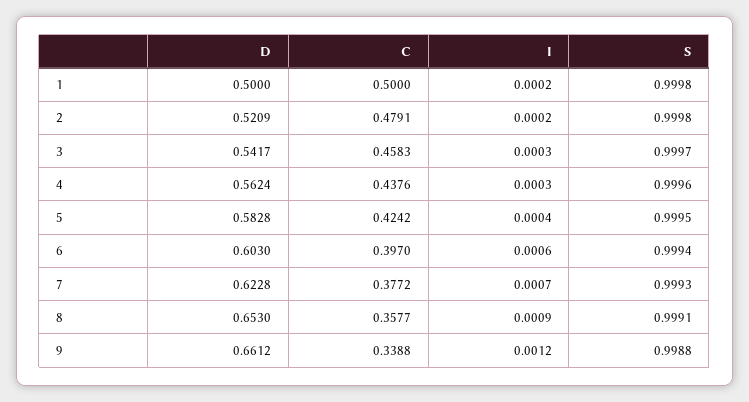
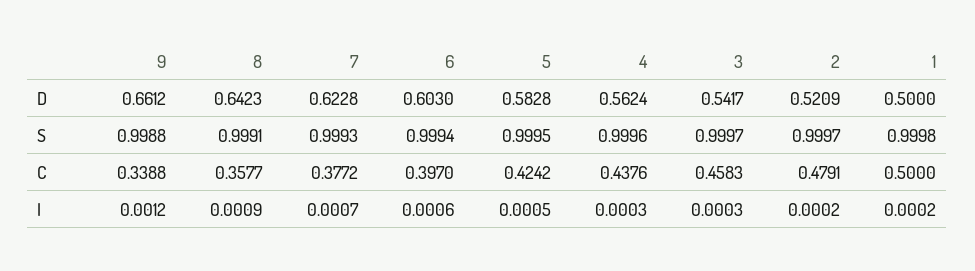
  {
    "D": {
      "1": 0.5,
      "2": 0.5209,
      "3": 0.5417,
      "4": 0.5624,
      "5": 0.5828,
      "6": 0.603,
      "7": 0.6228,
-     "8": 0.653,
+     "8": 0.6423,
      "9": 0.6612
    },
    "C": {
      "1": 0.5,
      "2": 0.4791,
      "3": 0.4583,
      "4": 0.4376,
      "5": 0.4242,
      "6": 0.397,
      "7": 0.3772,
      "8": 0.3577,
      "9": 0.3388
    },
    "I": {
      "1": 0.0002,
      "2": 0.0002,
      "3": 0.0003,
      "4": 0.0003,
-     "5": 0.0004,
+     "5": 0.0005,
      "6": 0.0006,
      "7": 0.0007,
      "8": 0.0009,
      "9": 0.0012
    },
    "S": {
      "1": 0.9998,
-     "2": 0.9998,
+     "2": 0.9997,
      "3": 0.9997,
      "4": 0.9996,
      "5": 0.9995,
      "6": 0.9994,
      "7": 0.9993,
      "8": 0.9991,
      "9": 0.9988
    }
  }

